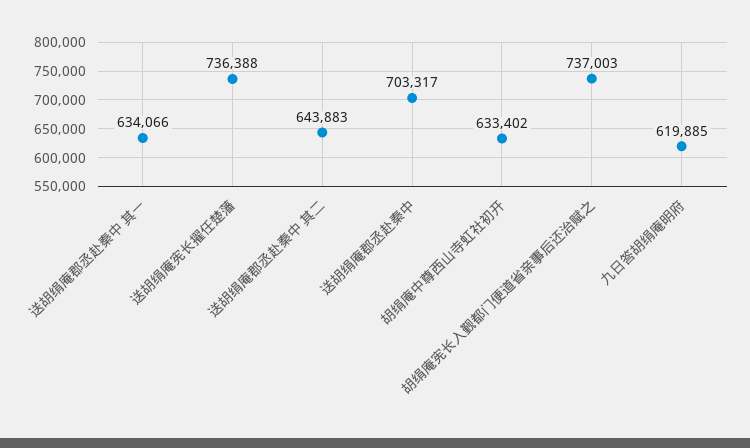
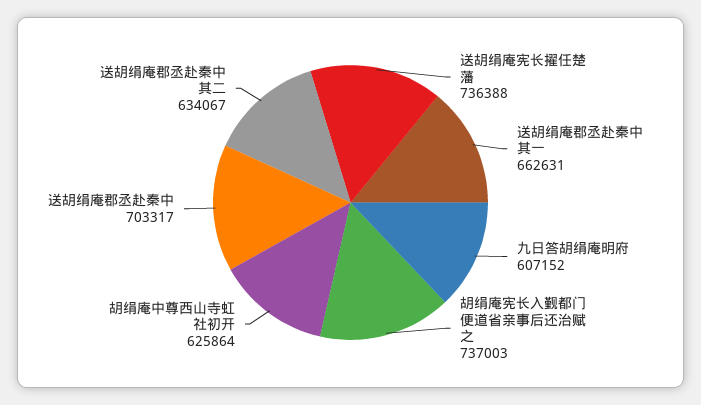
  {
-   "送胡绢庵郡丞赴秦中 其一": 634066,
+   "送胡绢庵郡丞赴秦中 其一": 662631,
    "送胡绢庵宪长擢任楚藩": 736388,
-   "送胡绢庵郡丞赴秦中 其二": 643883,
+   "送胡绢庵郡丞赴秦中 其二": 634067,
    "送胡绢庵郡丞赴秦中": 703317,
-   "胡绢庵中尊西山寺虹社初开": 633402,
+   "胡绢庵中尊西山寺虹社初开": 625864,
    "胡绢庵宪长入觐都门便道省亲事后还治赋之": 737003,
-   "九日答胡绢庵明府": 619885
+   "九日答胡绢庵明府": 607152
  }

